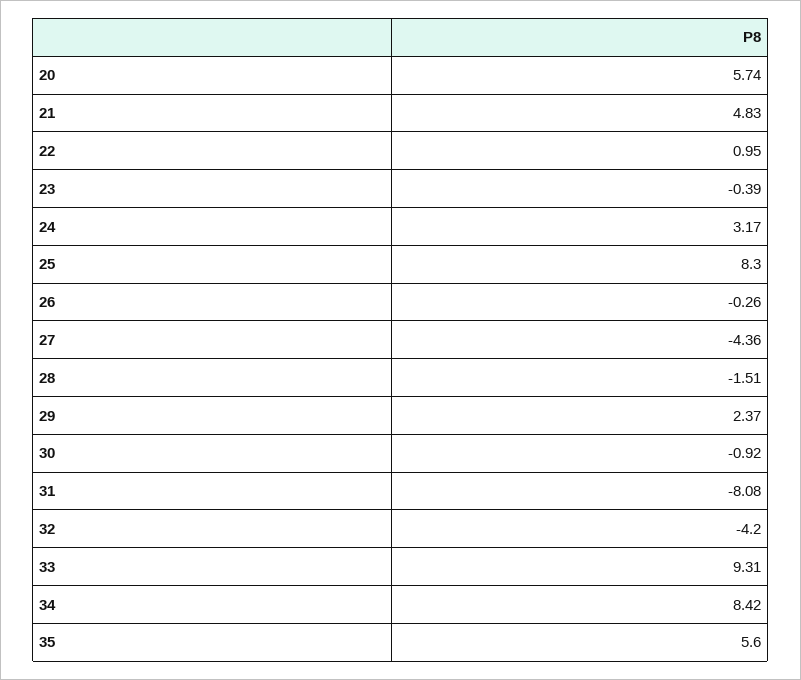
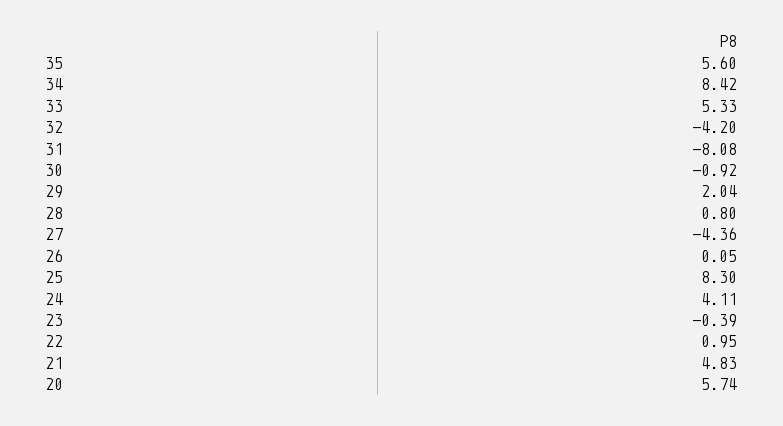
  {
    "20": 5.74,
    "21": 4.83,
    "22": 0.95,
    "23": -0.39,
-   "24": 3.17,
+   "24": 4.11,
    "25": 8.3,
-   "26": -0.26,
+   "26": 0.05,
    "27": -4.36,
-   "28": -1.51,
+   "28": 0.8,
-   "29": 2.37,
+   "29": 2.04,
    "30": -0.92,
    "31": -8.08,
    "32": -4.2,
-   "33": 9.31,
+   "33": 5.33,
    "34": 8.42,
    "35": 5.6
  }

